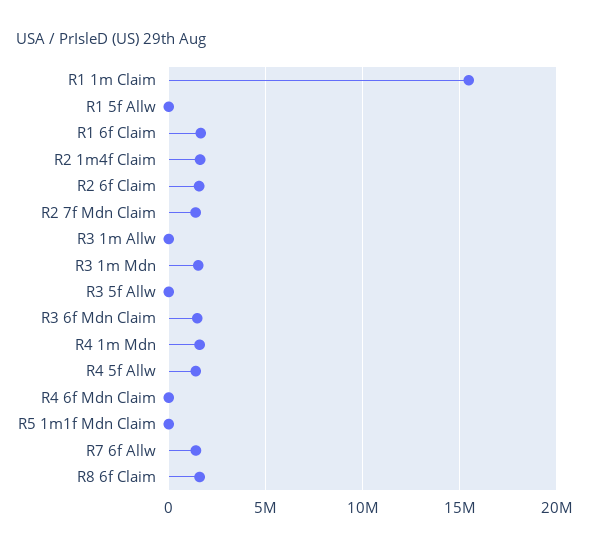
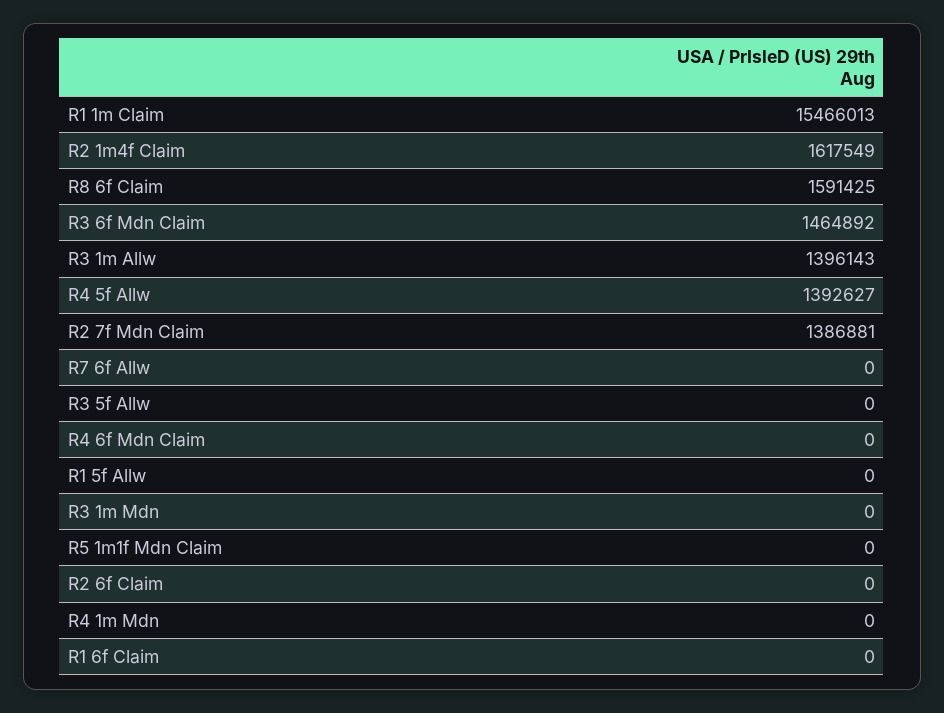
  {
    "R1 1m Claim": 15466013,
    "R1 5f Allw": 0,
-   "R1 6f Claim": 1500000,
+   "R1 6f Claim": 0,
    "R2 1m4f Claim": 1617549,
-   "R2 6f Claim": 1500000,
+   "R2 6f Claim": 0,
    "R2 7f Mdn Claim": 1386881,
-   "R3 1m Allw": 0,
+   "R3 1m Allw": 1396143,
-   "R3 1m Mdn": 1500000,
+   "R3 1m Mdn": 0,
    "R3 5f Allw": 0,
    "R3 6f Mdn Claim": 1464892,
-   "R4 1m Mdn": 1500000,
+   "R4 1m Mdn": 0,
    "R4 5f Allw": 1392627,
    "R4 6f Mdn Claim": 0,
    "R5 1m1f Mdn Claim": 0,
-   "R7 6f Allw": 1500000,
+   "R7 6f Allw": 0,
    "R8 6f Claim": 1591425
  }

